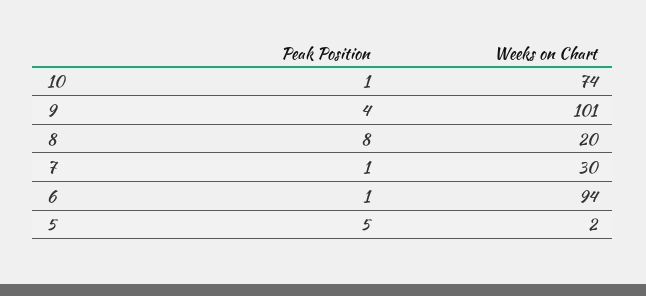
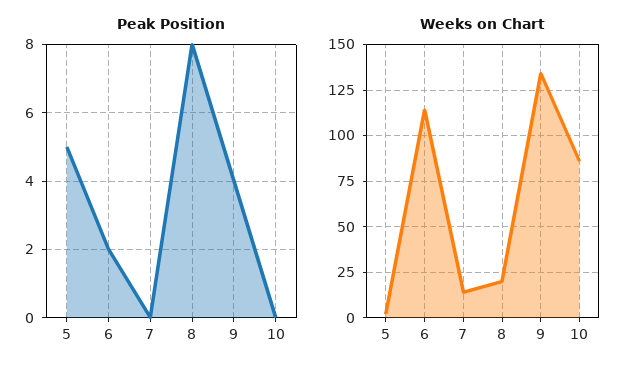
  {
    "Peak Position": {
-     "10": 1,
+     "10": 0,
      "9": 4,
      "8": 8,
-     "7": 1,
+     "7": 0,
-     "6": 1,
+     "6": 2,
      "5": 5
    },
    "Weeks on Chart": {
-     "10": 74,
+     "10": 85,
-     "9": 101,
+     "9": 135,
      "8": 20,
-     "7": 30,
+     "7": 15,
-     "6": 94,
+     "6": 115,
      "5": 2
    }
  }

